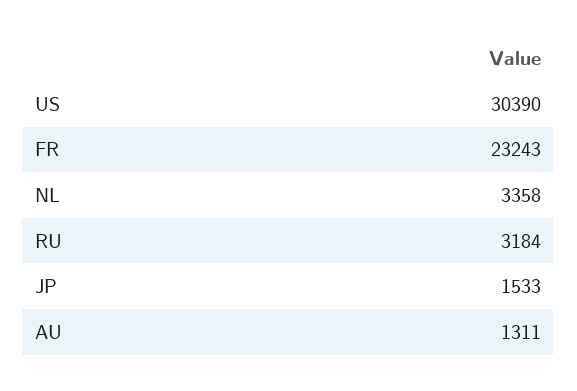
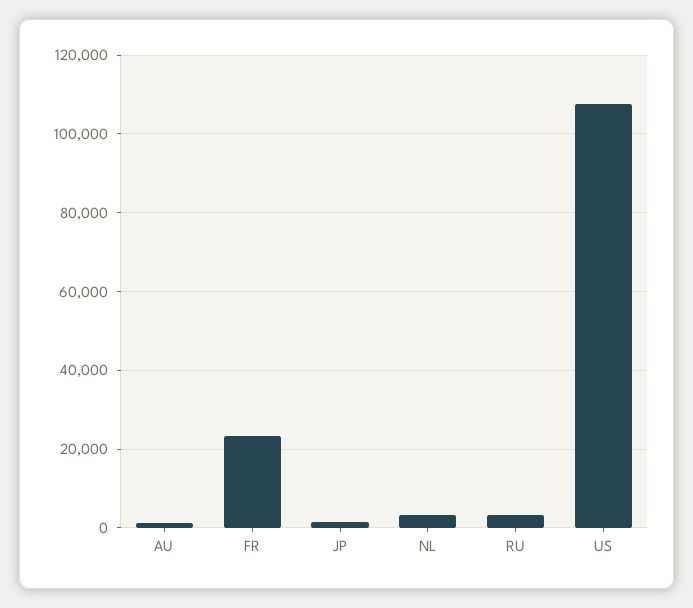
  {
-   "US": 30390,
+   "US": 108000,
    "FR": 23243,
    "NL": 3358,
    "RU": 3184,
    "JP": 1533,
    "AU": 1311
  }

